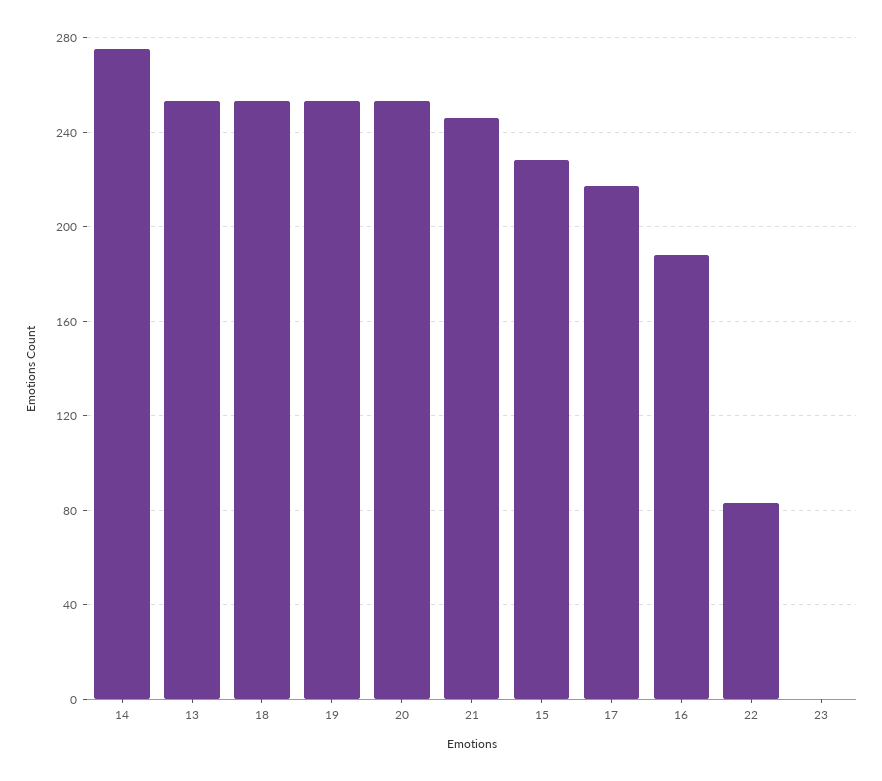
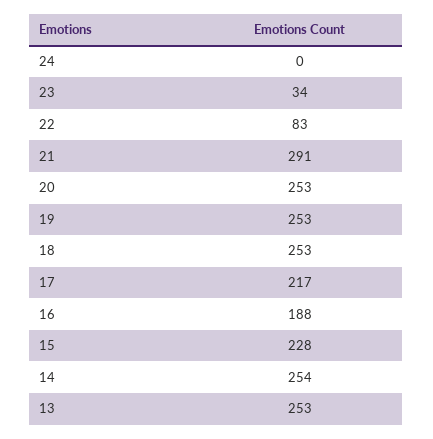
  {
-   "14": 275,
+   "14": 254,
    "13": 253,
    "18": 253,
    "19": 253,
    "20": 253,
-   "21": 245,
+   "21": 291,
    "15": 228,
    "17": 217,
    "16": 188,
    "22": 83,
-   "23": 0
+   "23": 34,
+   "24": 0
  }

